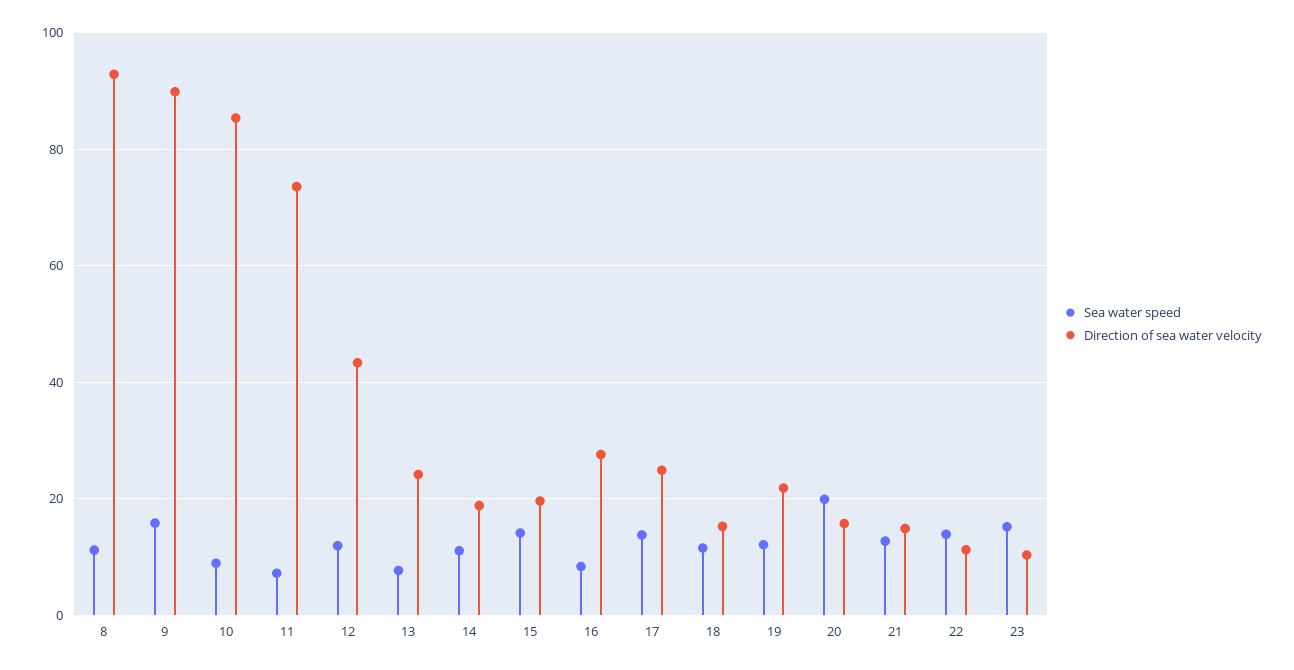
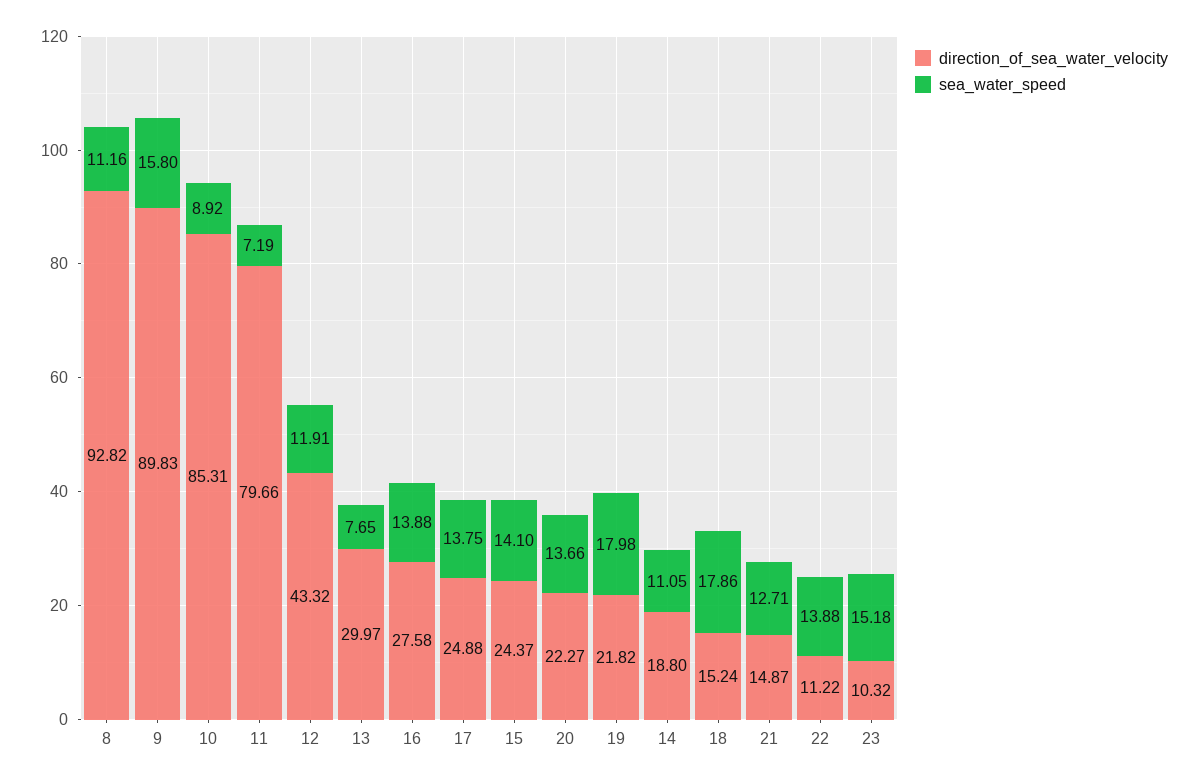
  {
    "Sea water speed": {
      "8": 11.16,
      "9": 15.8,
      "10": 8.92,
      "11": 7.19,
      "12": 11.91,
      "13": 7.65,
      "14": 11.05,
      "15": 14.1,
-     "16": 8,
+     "16": 13.88,
      "17": 13.75,
-     "18": 12,
+     "18": 17.86,
-     "19": 12,
+     "19": 17.98,
-     "20": 20,
+     "20": 13.66,
      "21": 12.71,
      "22": 13.88,
      "23": 15.18
    },
    "Direction of sea water velocity": {
      "8": 92.82,
      "9": 89.83,
      "10": 85.31,
-     "11": 74,
+     "11": 79.66,
      "12": 43.32,
-     "13": 24,
+     "13": 29.97,
      "14": 18.8,
-     "15": 20,
+     "15": 24.37,
      "16": 27.58,
      "17": 24.88,
      "18": 15.24,
      "19": 21.82,
-     "20": 16,
+     "20": 22.27,
      "21": 14.87,
      "22": 11.22,
      "23": 10.32
    }
  }

